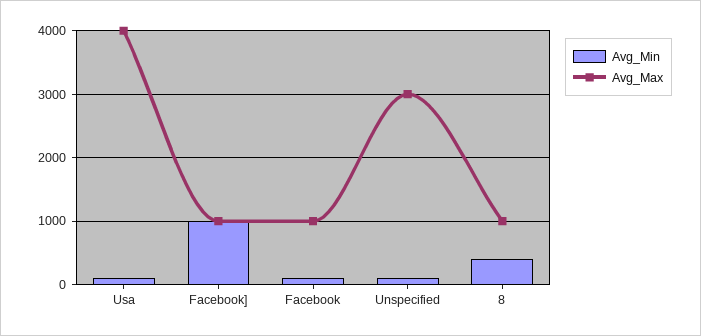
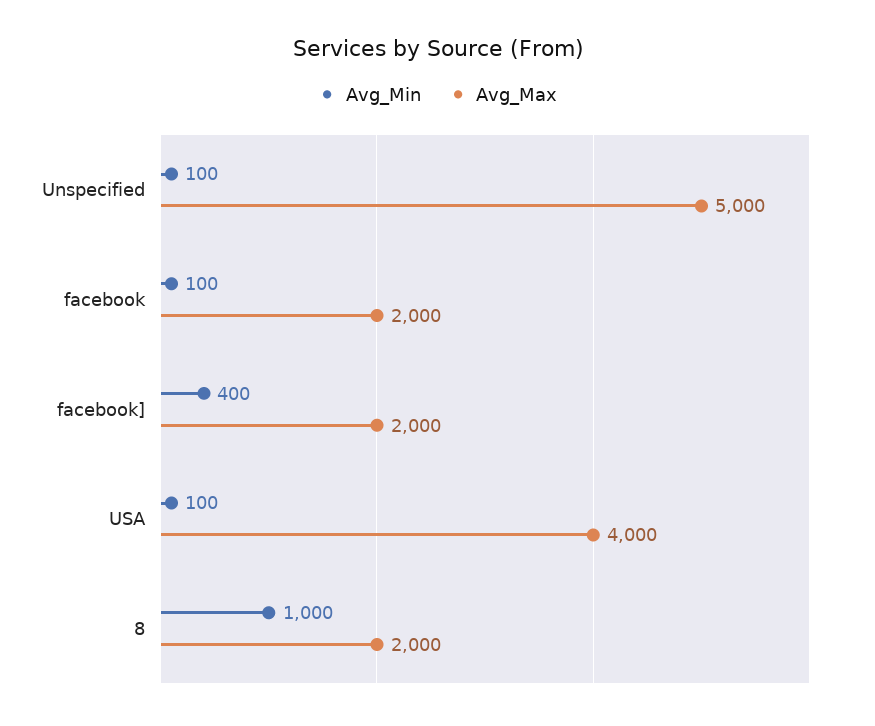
  {
    "Avg_Min": {
      "Usa": 100,
-     "Facebook]": 1000,
+     "Facebook]": 400,
      "Facebook": 100,
      "Unspecified": 100,
-     "8": 400
+     "8": 1000
    },
    "Avg_Max": {
      "Usa": 4000,
-     "Facebook]": 1000,
+     "Facebook]": 2000,
-     "Facebook": 1000,
+     "Facebook": 2000,
-     "Unspecified": 3000,
+     "Unspecified": 5000,
-     "8": 1000
+     "8": 2000
    }
  }

